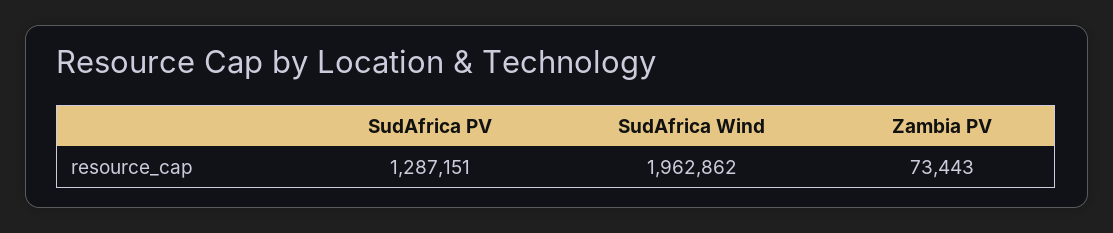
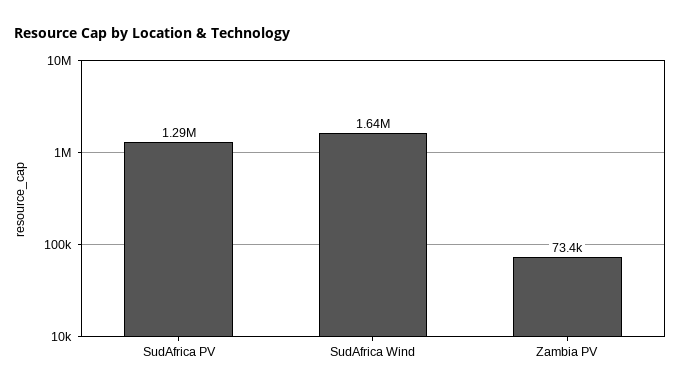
  {
    "SudAfrica PV": 1287151,
-   "SudAfrica Wind": 1962862,
+   "SudAfrica Wind": 1640000,
    "Zambia PV": 73443
  }

